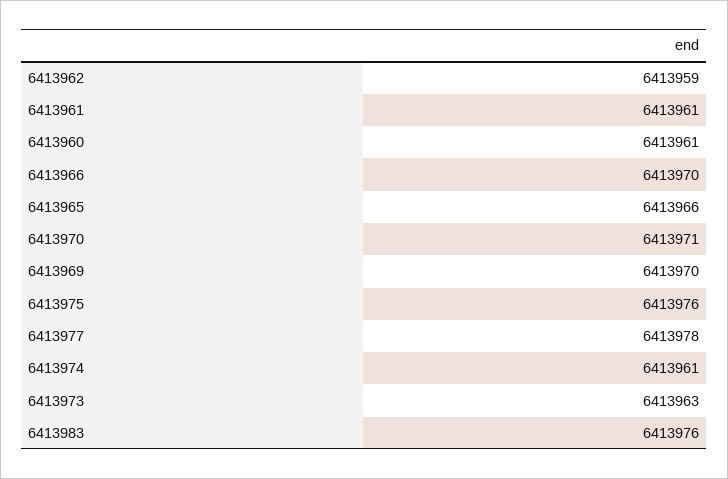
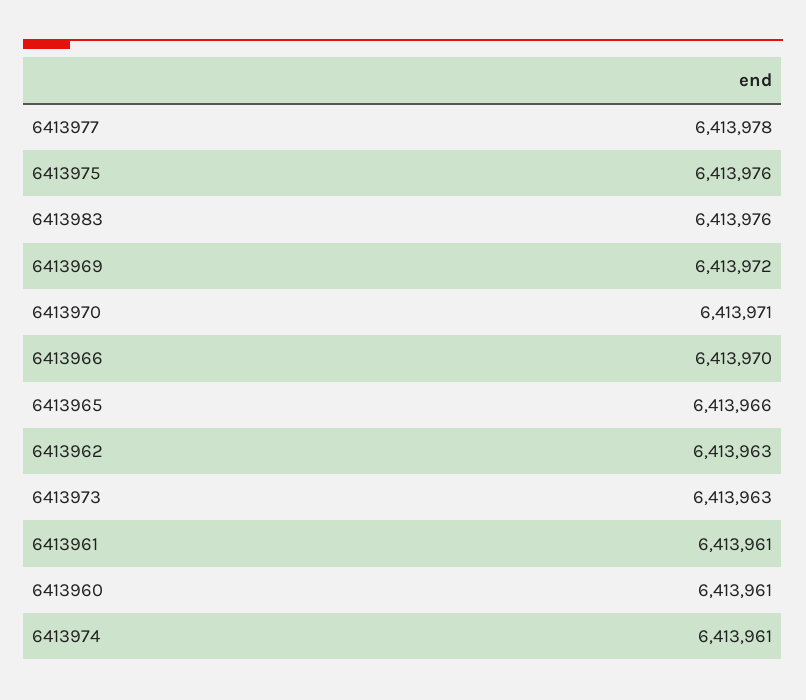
  {
-   "6413962": 6413959,
+   "6413962": 6413963,
    "6413961": 6413961,
    "6413960": 6413961,
    "6413966": 6413970,
    "6413965": 6413966,
    "6413970": 6413971,
-   "6413969": 6413970,
+   "6413969": 6413972,
    "6413975": 6413976,
    "6413977": 6413978,
    "6413974": 6413961,
    "6413973": 6413963,
    "6413983": 6413976
  }

